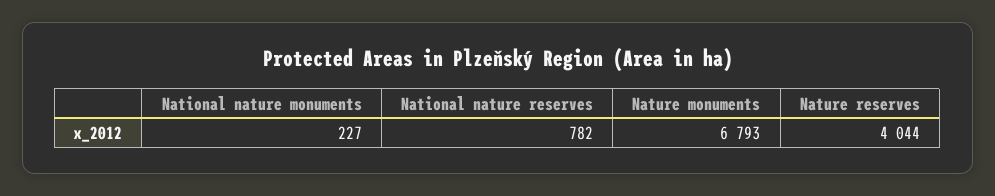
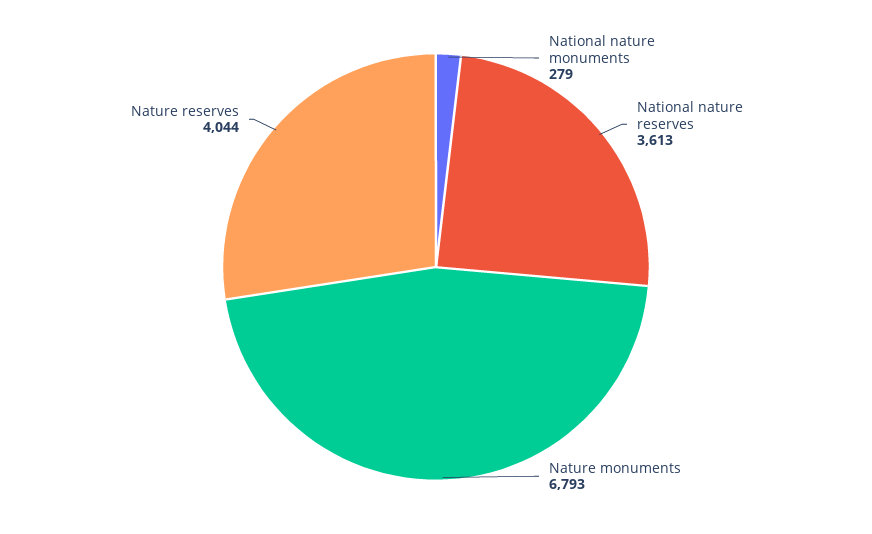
  {
-   "National nature monuments": 227,
+   "National nature monuments": 279,
-   "National nature reserves": 782,
+   "National nature reserves": 3613,
    "Nature monuments": 6793,
    "Nature reserves": 4044
  }

